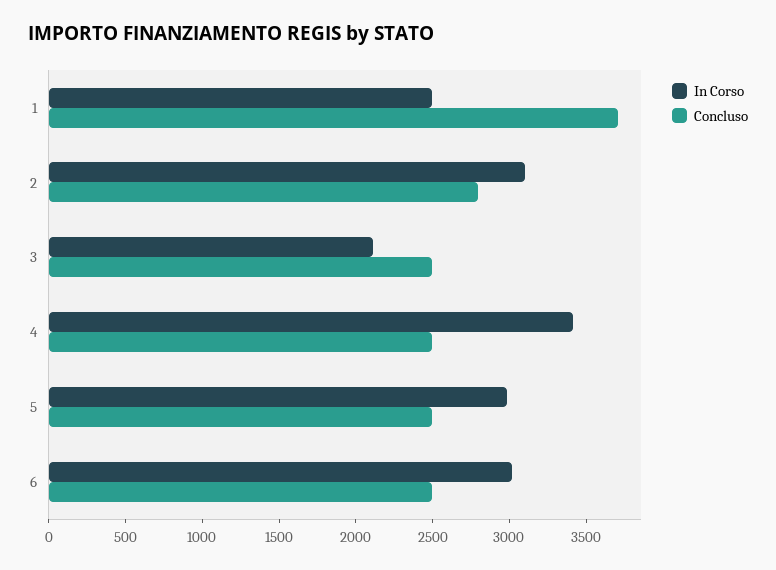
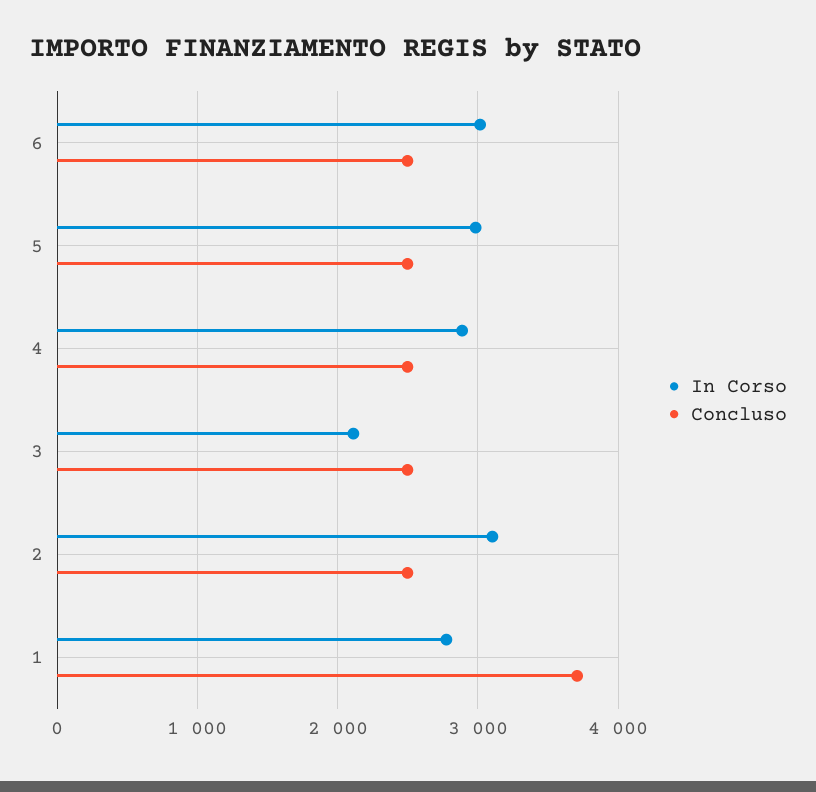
  {
    "In Corso": {
-     "1": 2500,
+     "1": 2800,
      "2": 3100,
      "3": 2100,
-     "4": 3400,
+     "4": 2900,
      "5": 3000,
      "6": 3000
    },
    "Concluso": {
      "1": 3700,
-     "2": 2800,
+     "2": 2500,
      "3": 2500,
      "4": 2500,
      "5": 2500,
      "6": 2500
    }
  }

